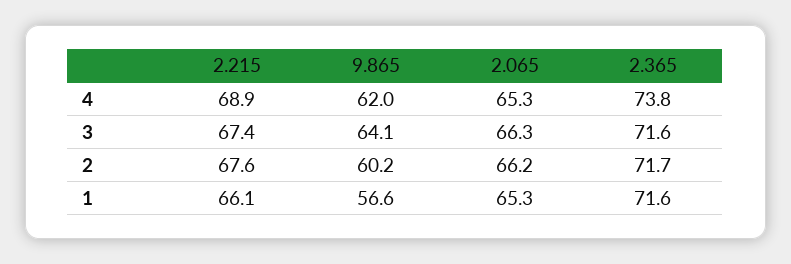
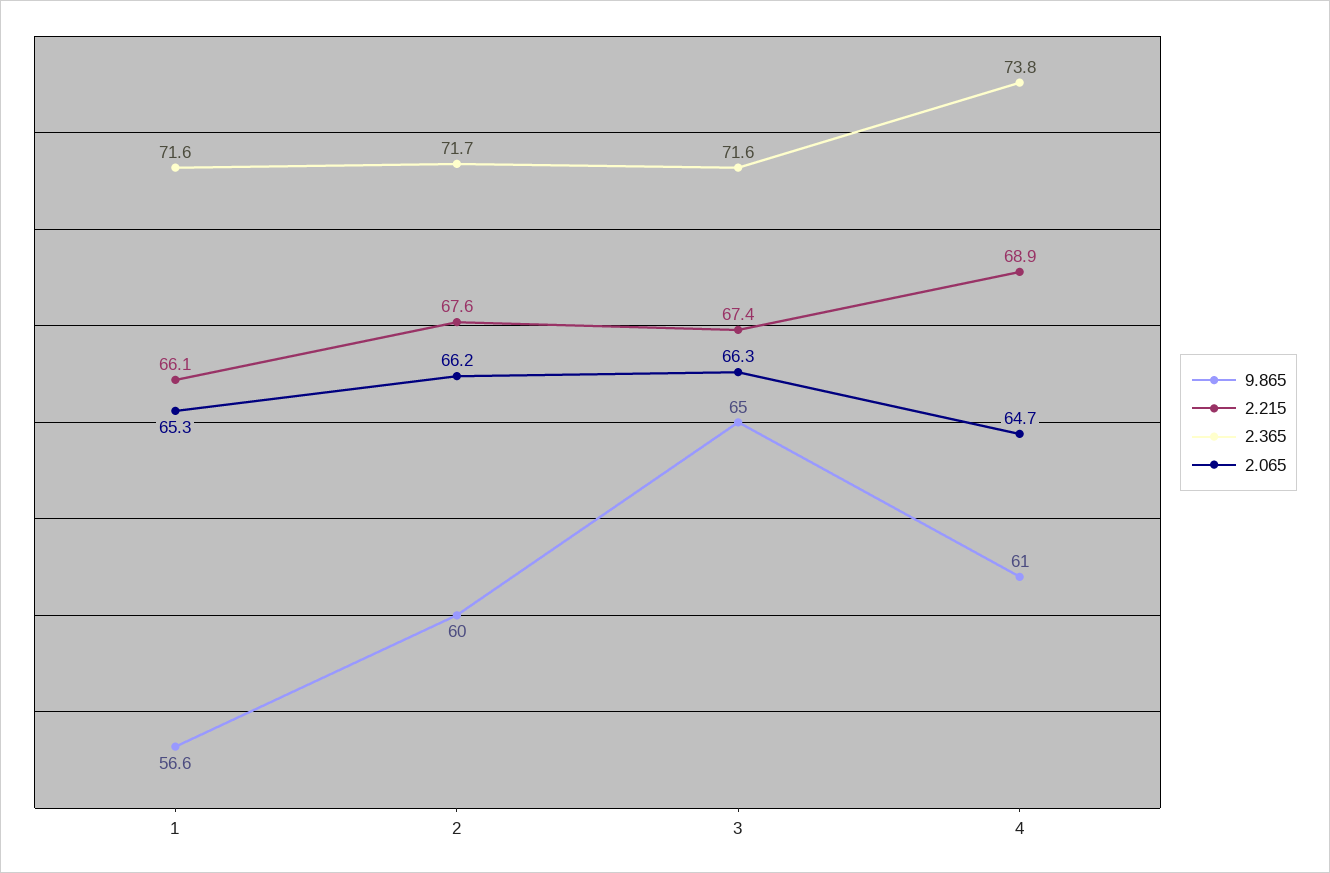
  {
    "2.215": {
      "4": 68.9,
      "3": 67.4,
      "2": 67.6,
      "1": 66.1
    },
    "9.865": {
-     "4": 62,
+     "4": 61,
-     "3": 64.1,
+     "3": 65,
-     "2": 60.2,
+     "2": 60,
      "1": 56.6
    },
    "2.065": {
-     "4": 65.3,
+     "4": 64.7,
      "3": 66.3,
      "2": 66.2,
      "1": 65.3
    },
    "2.365": {
      "4": 73.8,
      "3": 71.6,
      "2": 71.7,
      "1": 71.6
    }
  }

